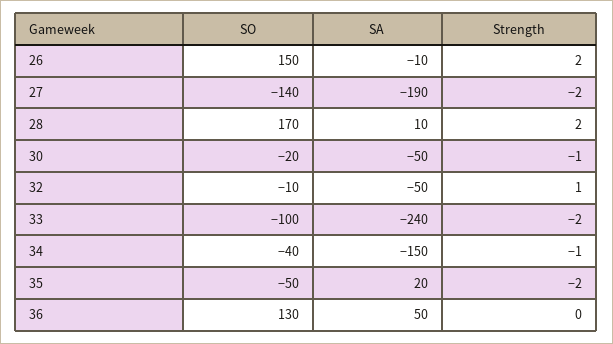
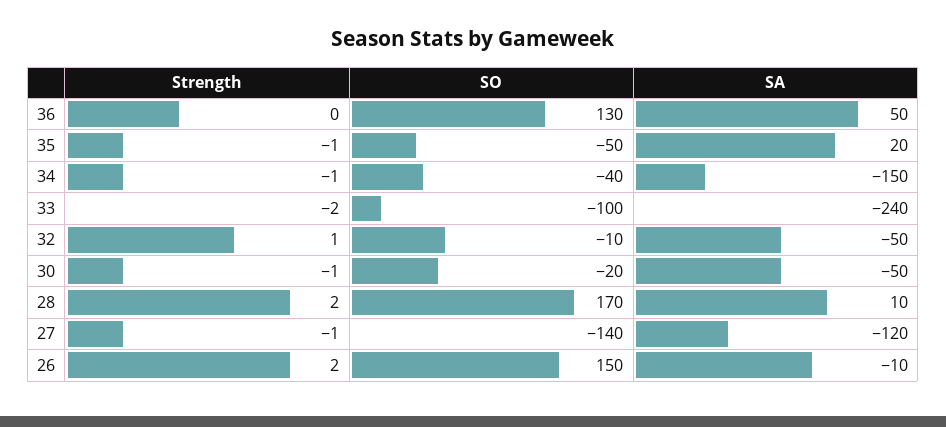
  {
    "SO": {
      "26": 150,
      "27": -140,
      "28": 170,
      "30": -20,
      "32": -10,
      "33": -100,
      "34": -40,
      "35": -50,
      "36": 130
    },
    "SA": {
      "26": -10,
-     "27": -190,
+     "27": -120,
      "28": 10,
      "30": -50,
      "32": -50,
      "33": -240,
      "34": -150,
      "35": 20,
      "36": 50
    },
    "Strength": {
      "26": 2,
-     "27": -2,
+     "27": -1,
      "28": 2,
      "30": -1,
      "32": 1,
      "33": -2,
      "34": -1,
-     "35": -2,
+     "35": -1,
      "36": 0
    }
  }

